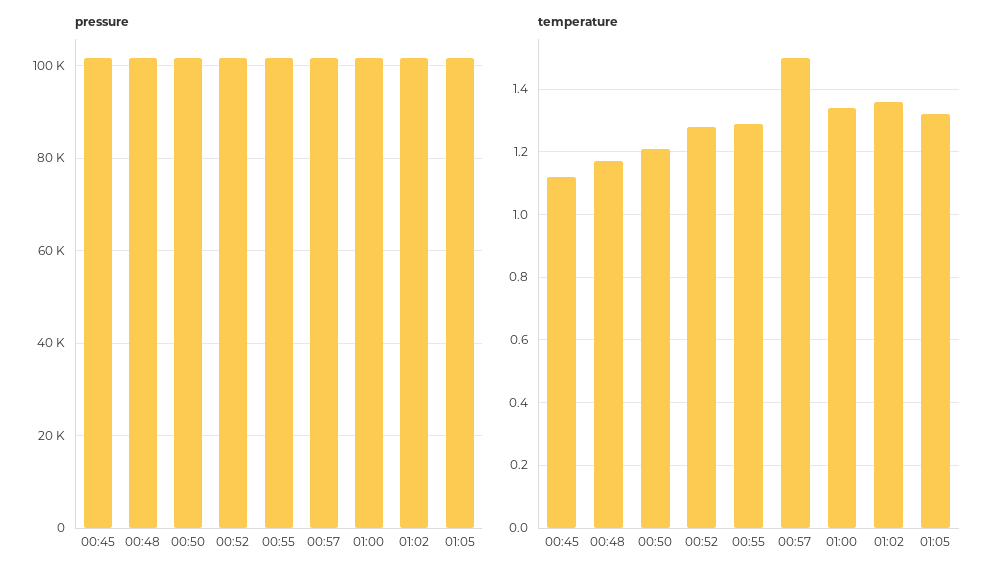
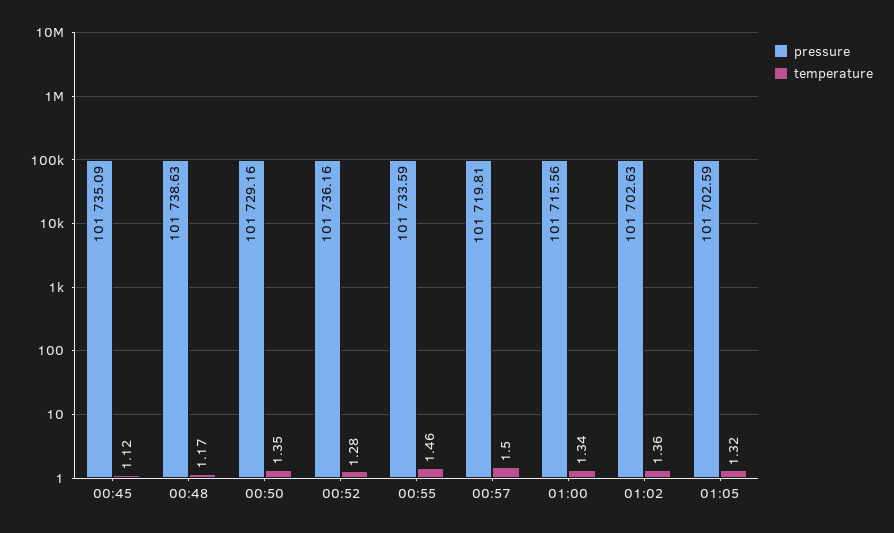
  {
    "pressure": {
      "00:45": 101735.09,
      "00:48": 101738.63,
      "00:50": 101729.16,
      "00:52": 101736.16,
      "00:55": 101733.59,
      "00:57": 101719.81,
      "01:00": 101715.56,
      "01:02": 101702.63,
      "01:05": 101702.59
    },
    "temperature": {
      "00:45": 1.12,
      "00:48": 1.17,
-     "00:50": 1.2,
+     "00:50": 1.35,
      "00:52": 1.28,
-     "00:55": 1.3,
+     "00:55": 1.46,
      "00:57": 1.5,
      "01:00": 1.34,
      "01:02": 1.36,
      "01:05": 1.32
    }
  }

